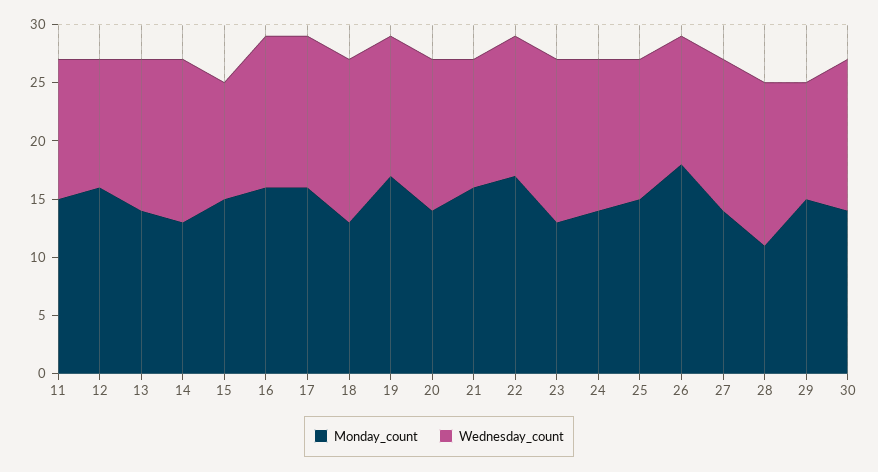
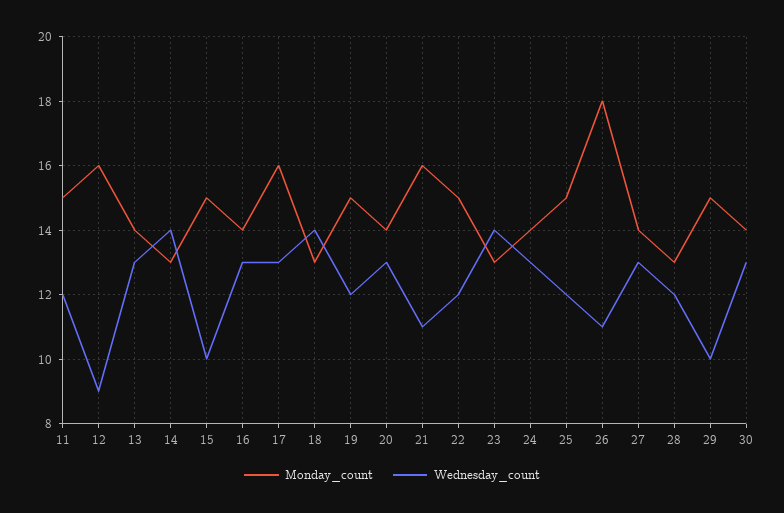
  {
    "Monday_count": {
      "11": 15,
      "12": 16,
      "13": 14,
      "14": 13,
      "15": 15,
-     "16": 16,
+     "16": 14,
      "17": 16,
      "18": 13,
-     "19": 17,
+     "19": 15,
      "20": 14,
      "21": 16,
-     "22": 17,
+     "22": 15,
      "23": 13,
      "24": 14,
      "25": 15,
      "26": 18,
      "27": 14,
-     "28": 11,
+     "28": 13,
      "29": 15,
      "30": 14
    },
    "Wednesday_count": {
      "11": 12,
-     "12": 11,
+     "12": 9,
      "13": 13,
      "14": 14,
      "15": 10,
      "16": 13,
      "17": 13,
      "18": 14,
      "19": 12,
      "20": 13,
      "21": 11,
      "22": 12,
      "23": 14,
      "24": 13,
      "25": 12,
      "26": 11,
      "27": 13,
-     "28": 14,
+     "28": 12,
      "29": 10,
      "30": 13
    }
  }

